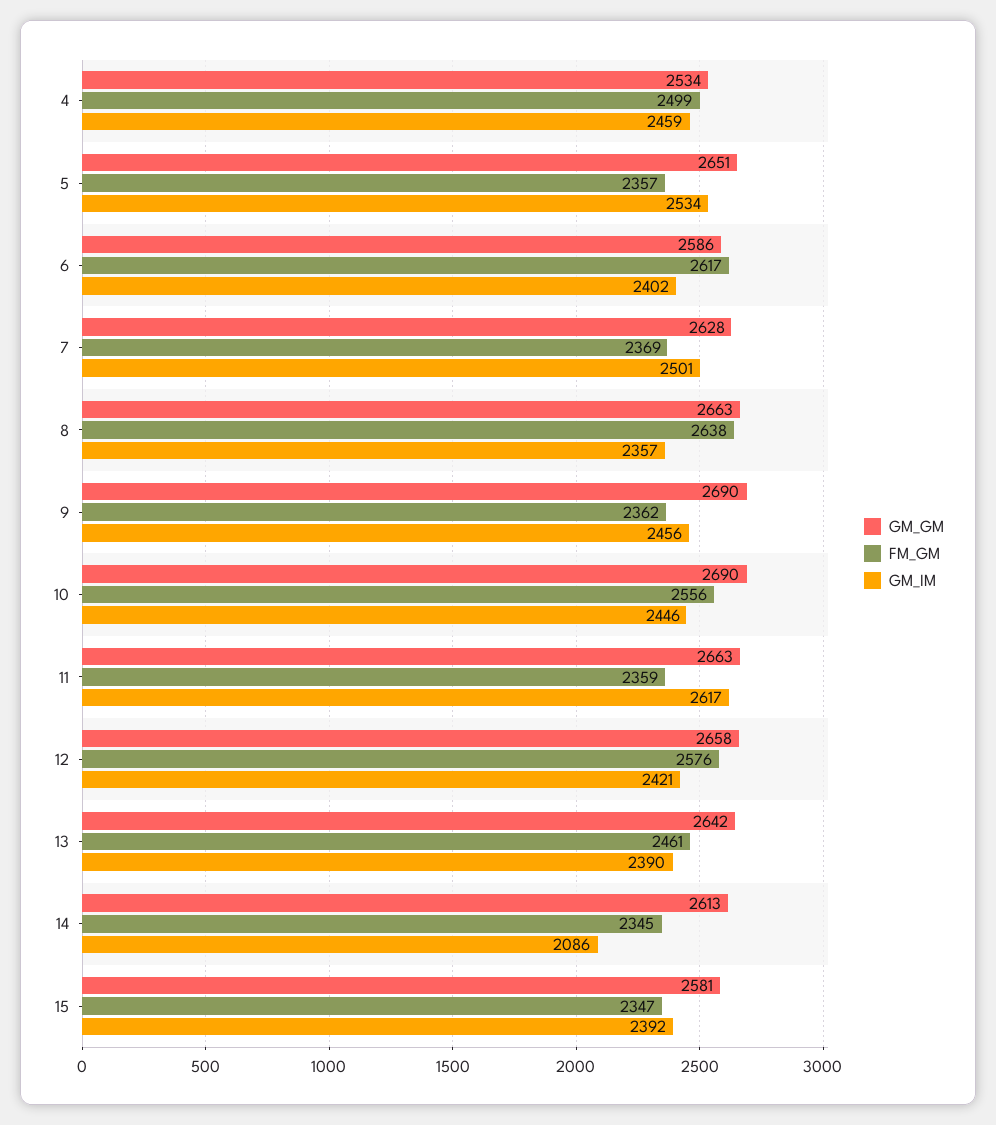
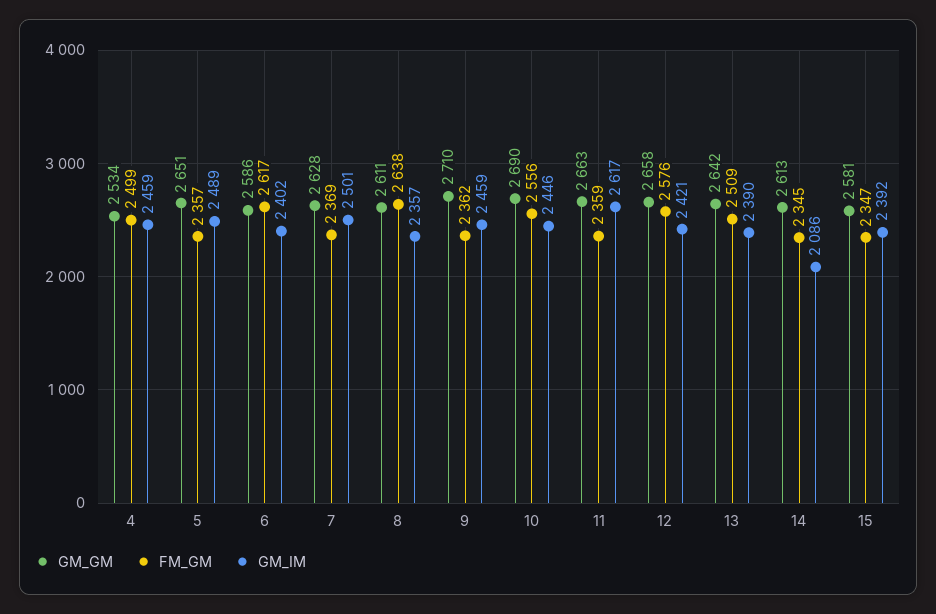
  {
    "GM_GM": {
      "4": 2534,
      "5": 2651,
      "6": 2586,
      "7": 2628,
-     "8": 2663,
+     "8": 2611,
-     "9": 2690,
+     "9": 2710,
      "10": 2690,
      "11": 2663,
      "12": 2658,
      "13": 2642,
      "14": 2613,
      "15": 2581
    },
    "FM_GM": {
      "4": 2499,
      "5": 2357,
      "6": 2617,
      "7": 2369,
      "8": 2638,
      "9": 2362,
      "10": 2556,
      "11": 2359,
      "12": 2576,
-     "13": 2461,
+     "13": 2509,
      "14": 2345,
      "15": 2347
    },
    "GM_IM": {
      "4": 2459,
-     "5": 2534,
+     "5": 2489,
      "6": 2402,
      "7": 2501,
      "8": 2357,
-     "9": 2456,
+     "9": 2459,
      "10": 2446,
      "11": 2617,
      "12": 2421,
      "13": 2390,
      "14": 2086,
      "15": 2392
    }
  }

